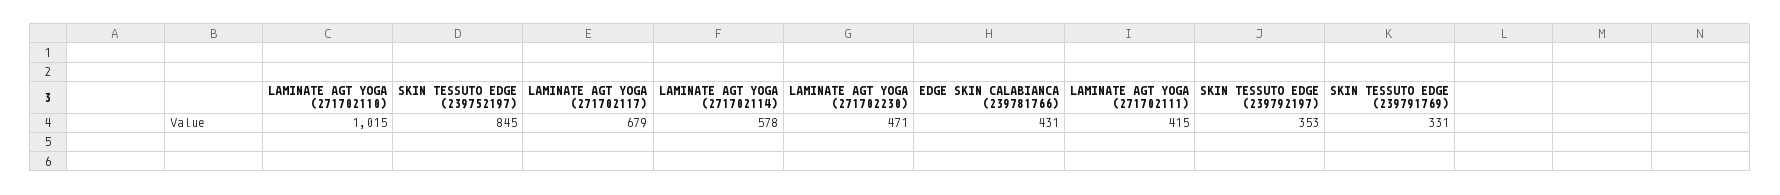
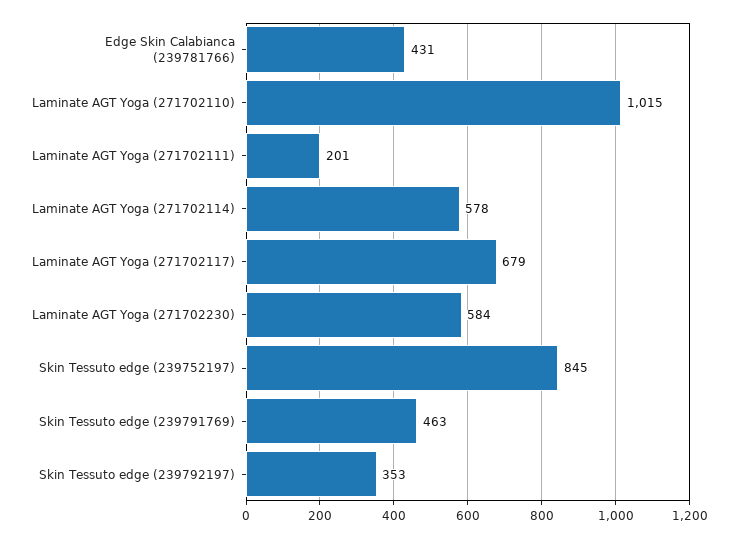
  {
    "LAMINATE AGT YOGA (271702110)": 1015,
    "SKIN TESSUTO EDGE (239752197)": 845,
    "LAMINATE AGT YOGA (271702117)": 679,
    "LAMINATE AGT YOGA (271702114)": 578,
-   "LAMINATE AGT YOGA (271702230)": 471,
+   "LAMINATE AGT YOGA (271702230)": 584,
    "EDGE SKIN CALABIANCA (239781766)": 431,
-   "LAMINATE AGT YOGA (271702111)": 415,
+   "LAMINATE AGT YOGA (271702111)": 201,
    "SKIN TESSUTO EDGE (239792197)": 353,
-   "SKIN TESSUTO EDGE (239791769)": 331
+   "SKIN TESSUTO EDGE (239791769)": 463
  }

